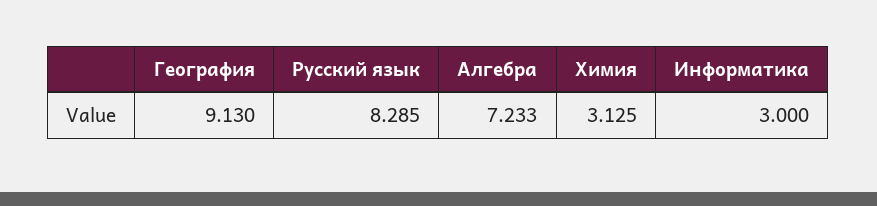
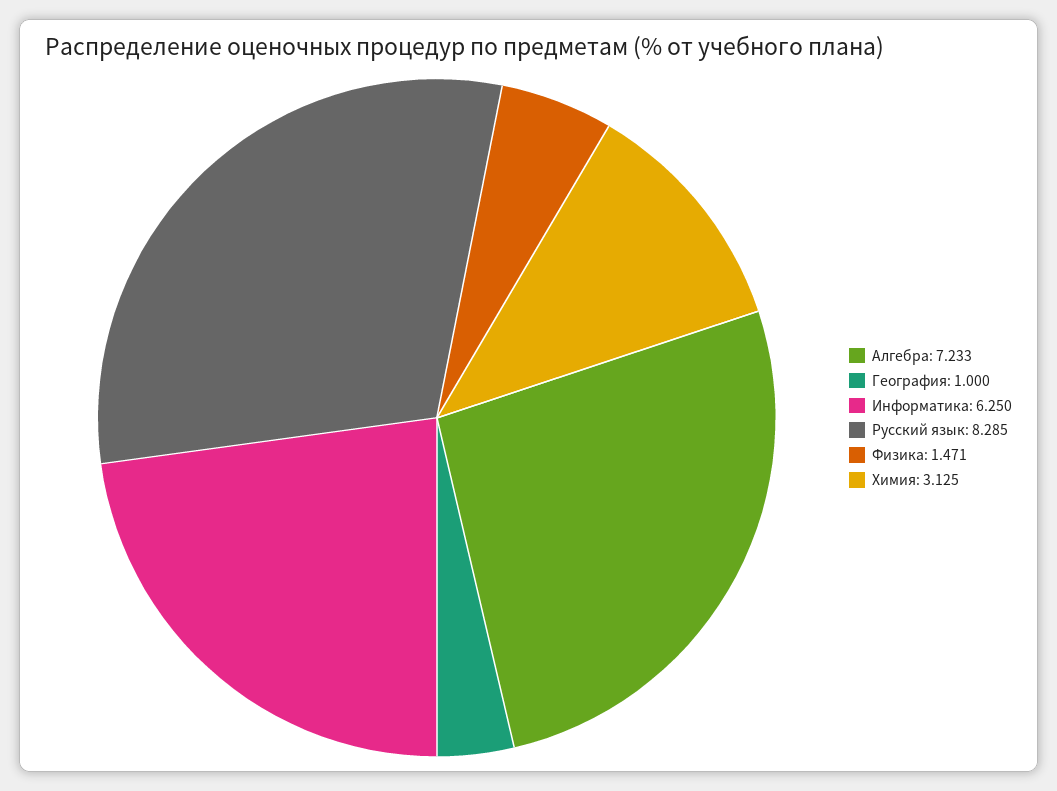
  {
-   "География": 9.13,
+   "География": 1,
    "Русский язык": 8.285,
    "Алгебра": 7.233,
    "Химия": 3.125,
-   "Информатика": 3
+   "Информатика": 6.25,
+   "Физика": 1.471
  }

